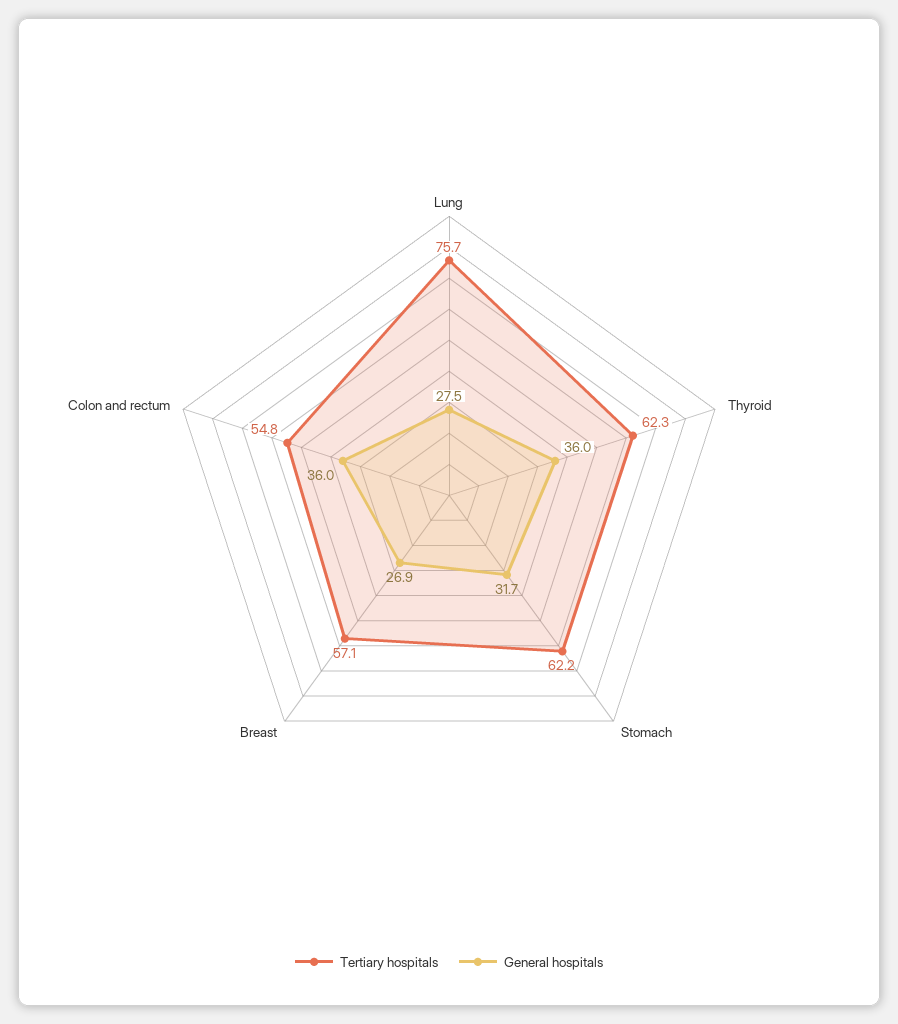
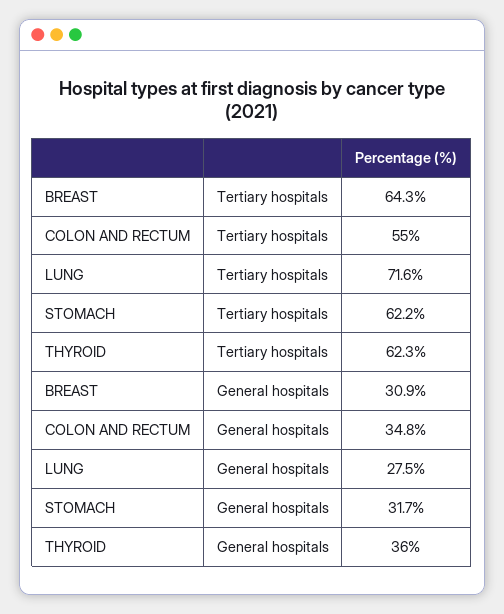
  {
    "Tertiary hospitals": {
-     "Lung": 75.7,
+     "Lung": 71.6,
      "Thyroid": 62.3,
      "Stomach": 62.2,
-     "Breast": 57.1,
+     "Breast": 64.3,
-     "Colon and rectum": 54.8
+     "Colon and rectum": 55
    },
    "General hospitals": {
      "Lung": 27.5,
      "Thyroid": 36,
      "Stomach": 31.7,
-     "Breast": 26.9,
+     "Breast": 30.9,
-     "Colon and rectum": 36
+     "Colon and rectum": 34.8
    }
  }

